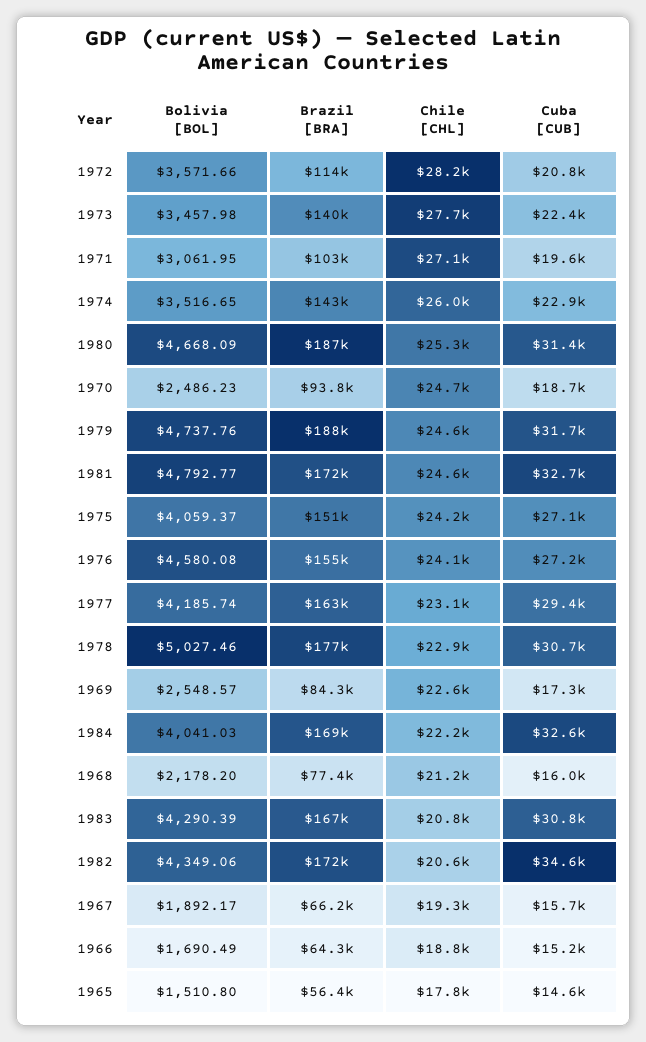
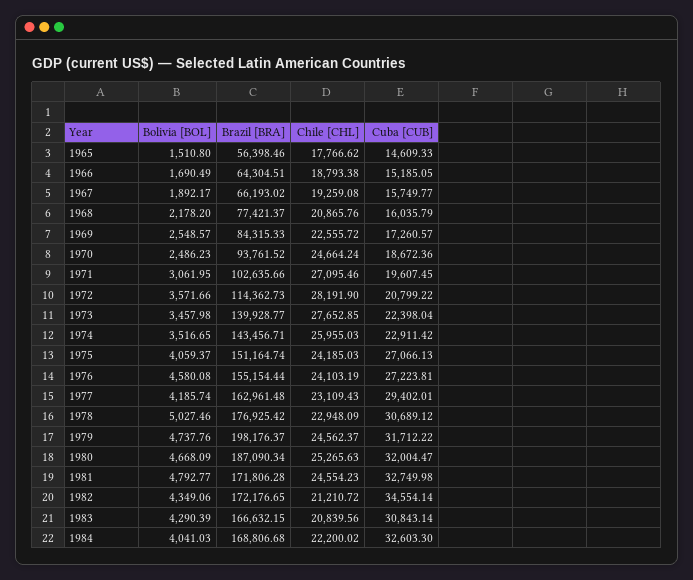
  {
    "Bolivia [BOL]": {
      "1972": 3571.66,
      "1973": 3457.98,
      "1971": 3061.95,
      "1974": 3516.65,
      "1980": 4668.09,
      "1970": 2486.23,
      "1979": 4737.76,
      "1981": 4792.77,
      "1975": 4059.37,
      "1976": 4580.08,
      "1977": 4185.74,
      "1978": 5027.46,
      "1969": 2548.57,
      "1984": 4041.03,
      "1968": 2178.2,
      "1983": 4290.39,
      "1982": 4349.06,
      "1967": 1892.17,
      "1966": 1690.49,
      "1965": 1510.8
    },
    "Brazil [BRA]": {
      "1972": 114362.73,
      "1973": 139928.77,
      "1971": 102635.66,
      "1974": 143456.71,
      "1980": 187090.34,
      "1970": 93761.52,
-     "1979": 188000,
+     "1979": 198176.37,
      "1981": 171806.28,
      "1975": 151164.74,
      "1976": 155154.44,
      "1977": 162961.48,
      "1978": 176925.42,
      "1969": 84315.33,
      "1984": 168806.68,
      "1968": 77421.37,
      "1983": 166632.15,
      "1982": 172176.65,
      "1967": 66193.02,
      "1966": 64304.51,
      "1965": 56398.46
    },
    "Chile [CHL]": {
      "1972": 28191.9,
      "1973": 27652.85,
      "1971": 27095.46,
      "1974": 25955.03,
      "1980": 25265.63,
      "1970": 24664.24,
      "1979": 24562.37,
      "1981": 24554.23,
      "1975": 24185.03,
      "1976": 24103.19,
      "1977": 23109.43,
      "1978": 22948.09,
      "1969": 22555.72,
      "1984": 22200.02,
-     "1968": 21200,
+     "1968": 20865.76,
      "1983": 20839.56,
-     "1982": 20600,
+     "1982": 21210.72,
      "1967": 19259.08,
      "1966": 18793.38,
      "1965": 17766.62
    },
    "Cuba [CUB]": {
      "1972": 20799.22,
      "1973": 22398.04,
      "1971": 19607.45,
      "1974": 22911.42,
-     "1980": 31400,
+     "1980": 32004.47,
      "1970": 18672.36,
      "1979": 31712.22,
      "1981": 32749.98,
      "1975": 27066.13,
      "1976": 27223.81,
      "1977": 29402.01,
      "1978": 30689.12,
      "1969": 17260.57,
      "1984": 32603.3,
      "1968": 16035.79,
      "1983": 30843.14,
      "1982": 34554.14,
      "1967": 15749.77,
      "1966": 15185.05,
      "1965": 14609.33
    }
  }

